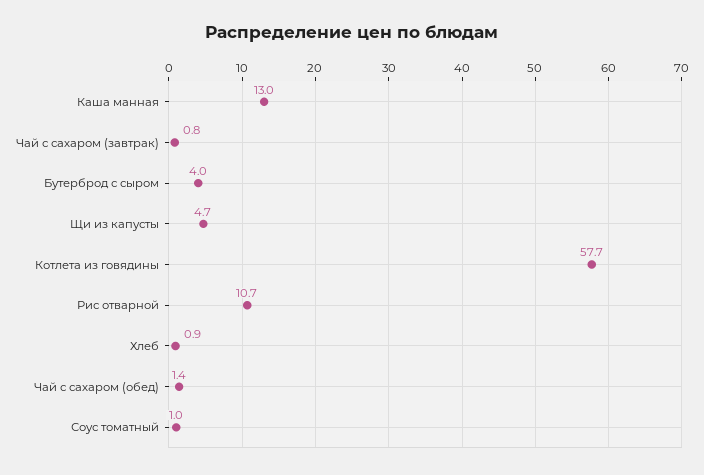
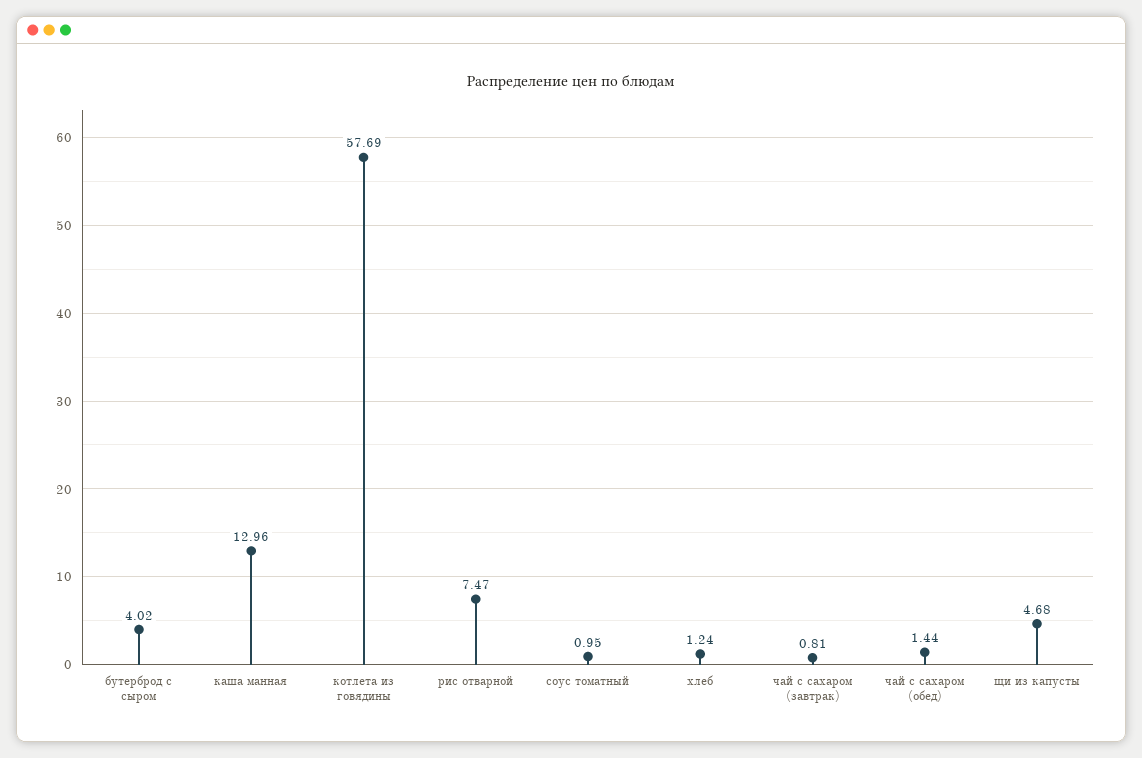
  {
    "Каша манная": 12.96,
    "Чай с сахаром (завтрак)": 0.81,
    "Бутерброд с сыром": 4.02,
    "Щи из капусты": 4.68,
    "Котлета из говядины": 57.69,
-   "Рис отварной": 10.7,
+   "Рис отварной": 7.47,
-   "Хлеб": 0.9,
+   "Хлеб": 1.24,
    "Чай с сахаром (обед)": 1.44,
    "Соус томатный": 0.95
  }

